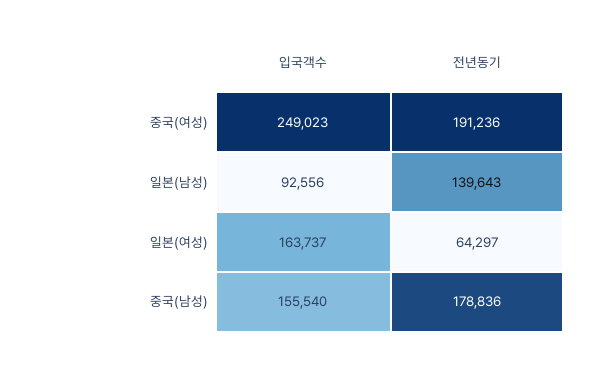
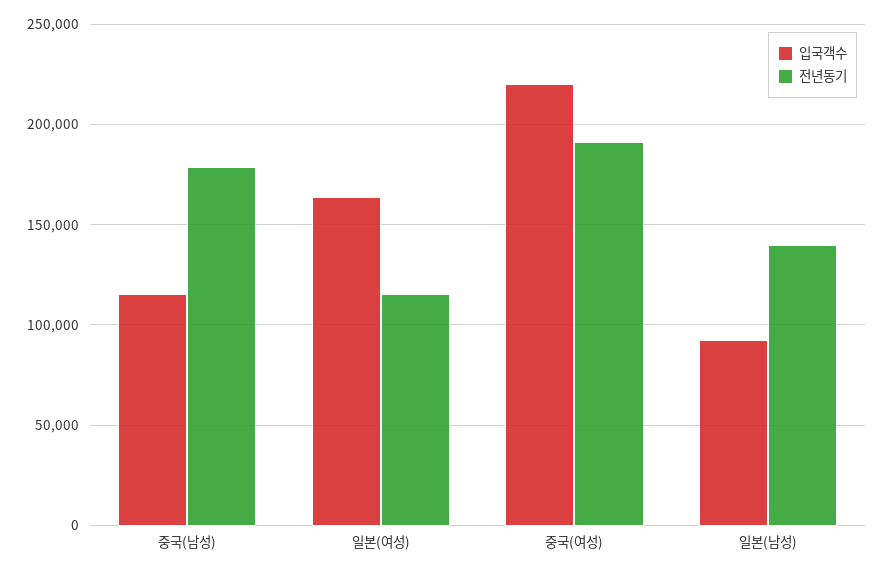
  {
    "입국객수": {
-     "중국(여성)": 249023,
+     "중국(여성)": 220000,
      "일본(남성)": 92556,
      "일본(여성)": 163737,
-     "중국(남성)": 155540
+     "중국(남성)": 115000
    },
    "전년동기": {
      "중국(여성)": 191236,
      "일본(남성)": 139643,
-     "일본(여성)": 64297,
+     "일본(여성)": 115000,
      "중국(남성)": 178836
    }
  }

